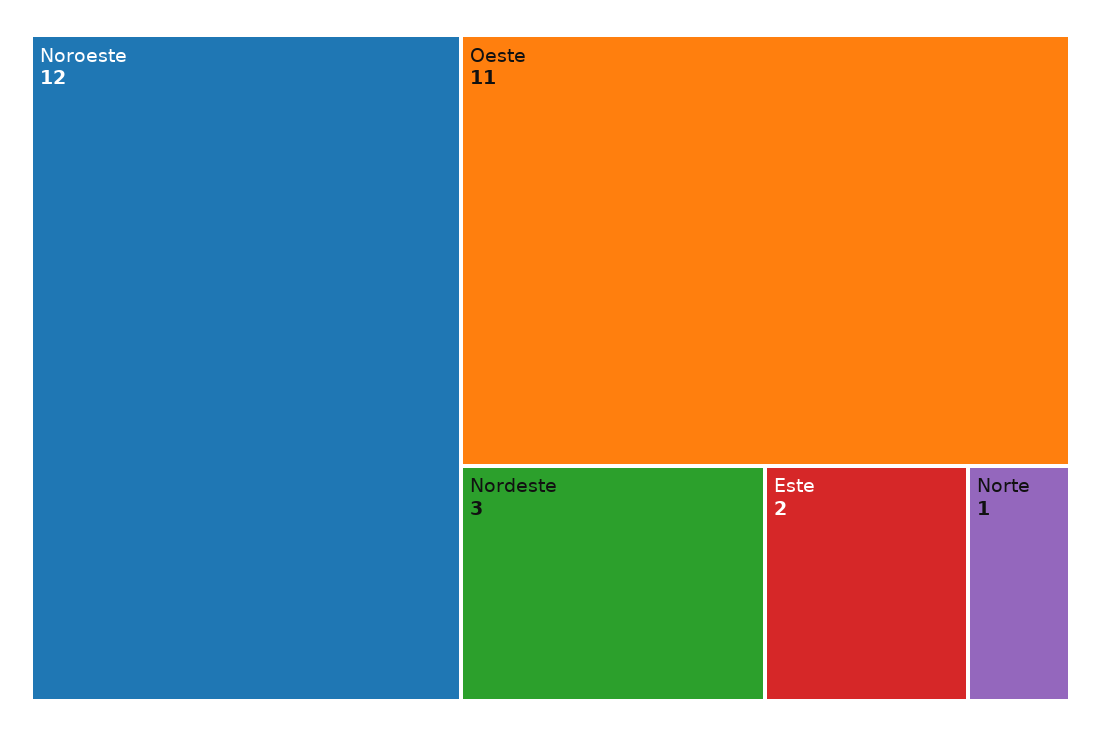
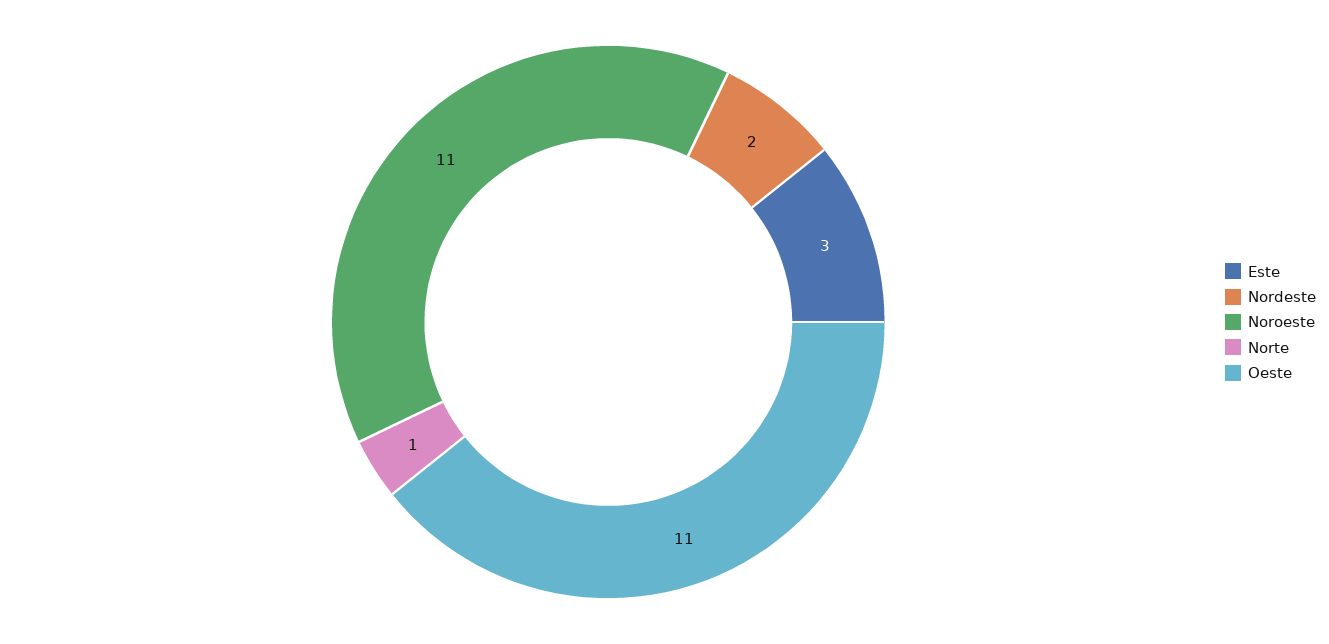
  {
-   "Noroeste": 12,
+   "Noroeste": 11,
    "Oeste": 11,
-   "Nordeste": 3,
+   "Nordeste": 2,
-   "Este": 2,
+   "Este": 3,
    "Norte": 1
  }

